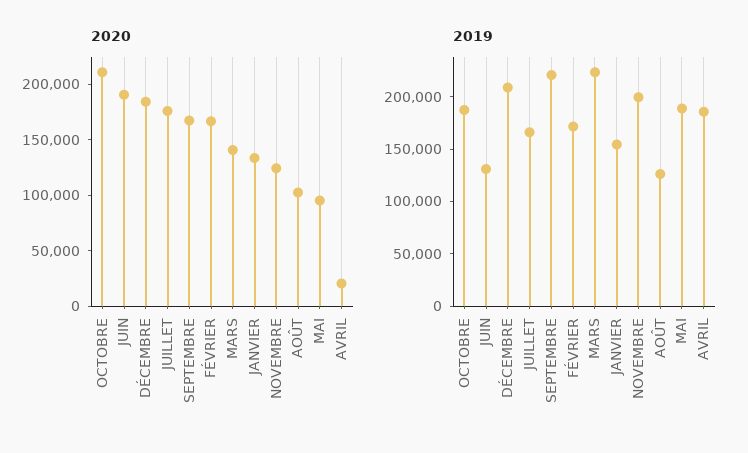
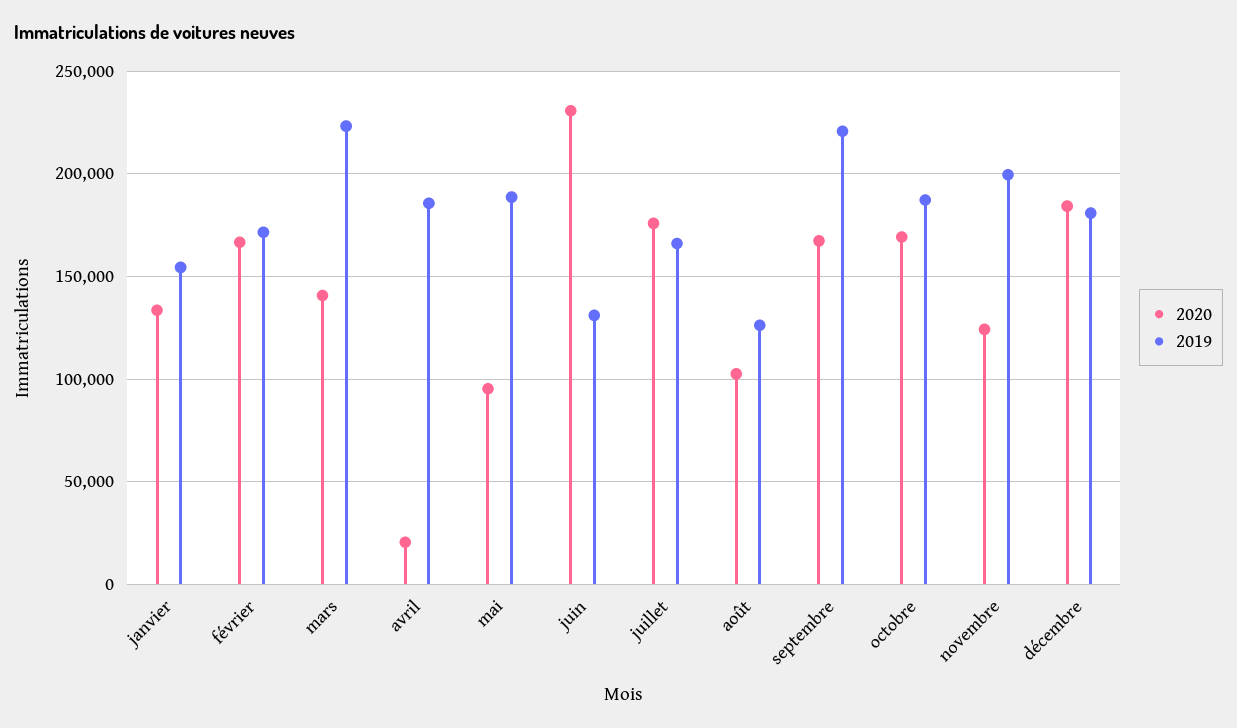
  {
    "2020": {
-     "OCTOBRE": 210000,
+     "OCTOBRE": 170000,
-     "JUIN": 190000,
+     "JUIN": 230000,
      "DÉCEMBRE": 185000,
      "JUILLET": 175000,
      "SEPTEMBRE": 165000,
      "FÉVRIER": 165000,
      "MARS": 140000,
      "JANVIER": 135000,
      "NOVEMBRE": 125000,
      "AOÛT": 105000,
      "MAI": 95000,
      "AVRIL": 20000
    },
    "2019": {
      "OCTOBRE": 185000,
      "JUIN": 130000,
-     "DÉCEMBRE": 210000,
+     "DÉCEMBRE": 180000,
      "JUILLET": 165000,
      "SEPTEMBRE": 220000,
      "FÉVRIER": 170000,
      "MARS": 225000,
      "JANVIER": 155000,
      "NOVEMBRE": 200000,
      "AOÛT": 125000,
      "MAI": 190000,
      "AVRIL": 185000
    }
  }

